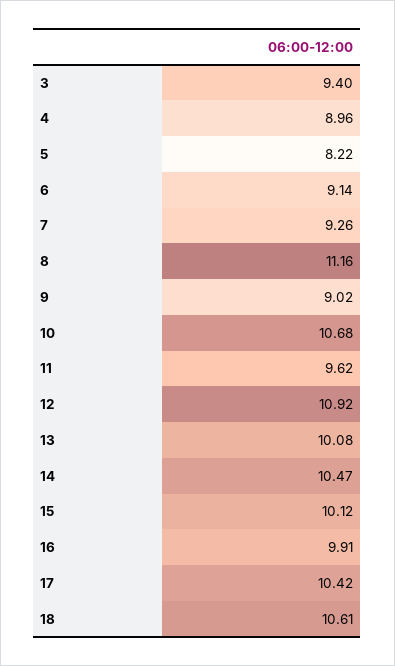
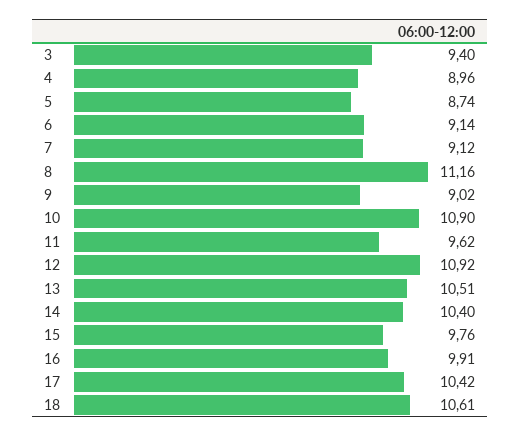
  {
    "3": 9.4,
    "4": 8.96,
-   "5": 8.22,
+   "5": 8.74,
    "6": 9.14,
-   "7": 9.26,
+   "7": 9.12,
    "8": 11.16,
    "9": 9.02,
-   "10": 10.68,
+   "10": 10.9,
    "11": 9.62,
    "12": 10.92,
-   "13": 10.08,
+   "13": 10.51,
-   "14": 10.47,
+   "14": 10.4,
-   "15": 10.12,
+   "15": 9.76,
    "16": 9.91,
    "17": 10.42,
    "18": 10.61
  }

